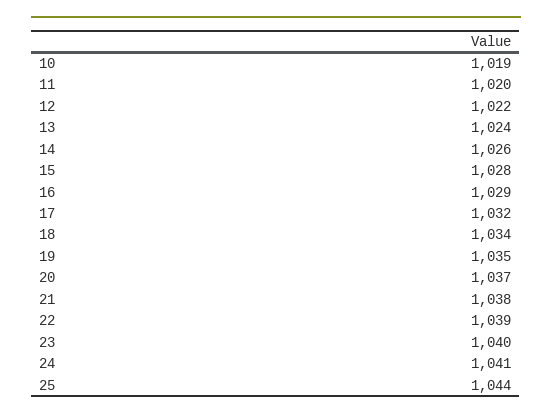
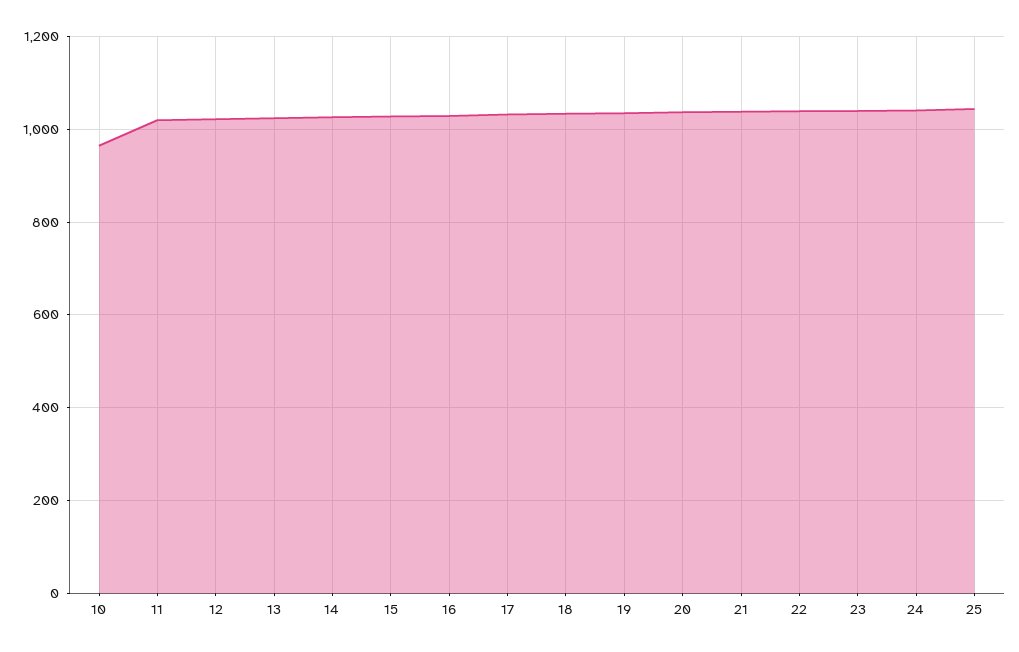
  {
-   "10": 1019,
+   "10": 960,
    "11": 1020,
    "12": 1022,
    "13": 1024,
    "14": 1026,
    "15": 1028,
    "16": 1029,
    "17": 1032,
    "18": 1034,
    "19": 1035,
    "20": 1037,
    "21": 1038,
    "22": 1039,
    "23": 1040,
    "24": 1041,
    "25": 1044
  }

